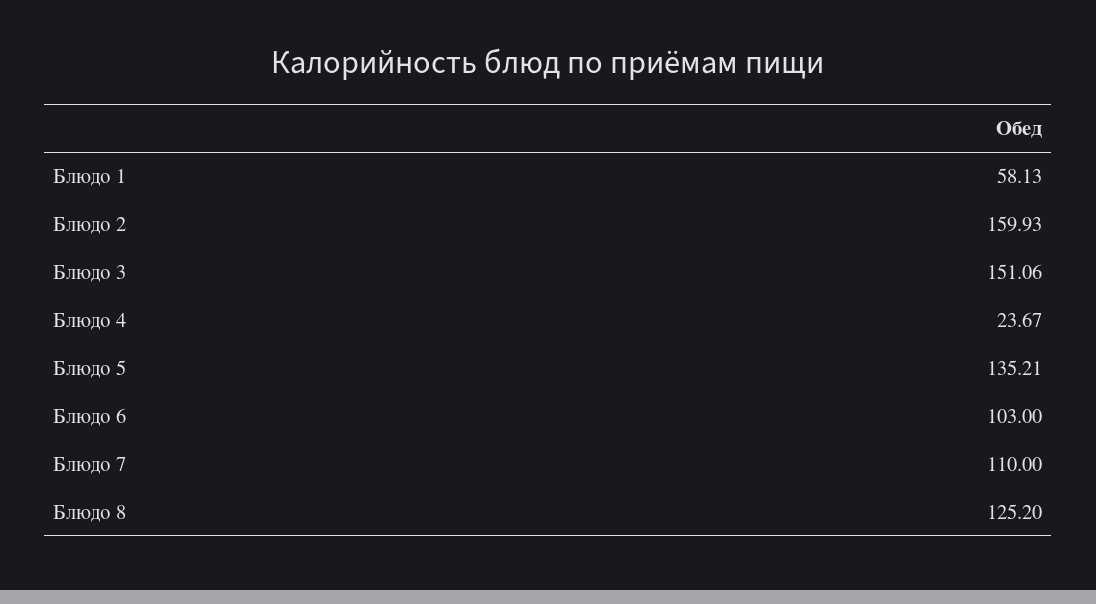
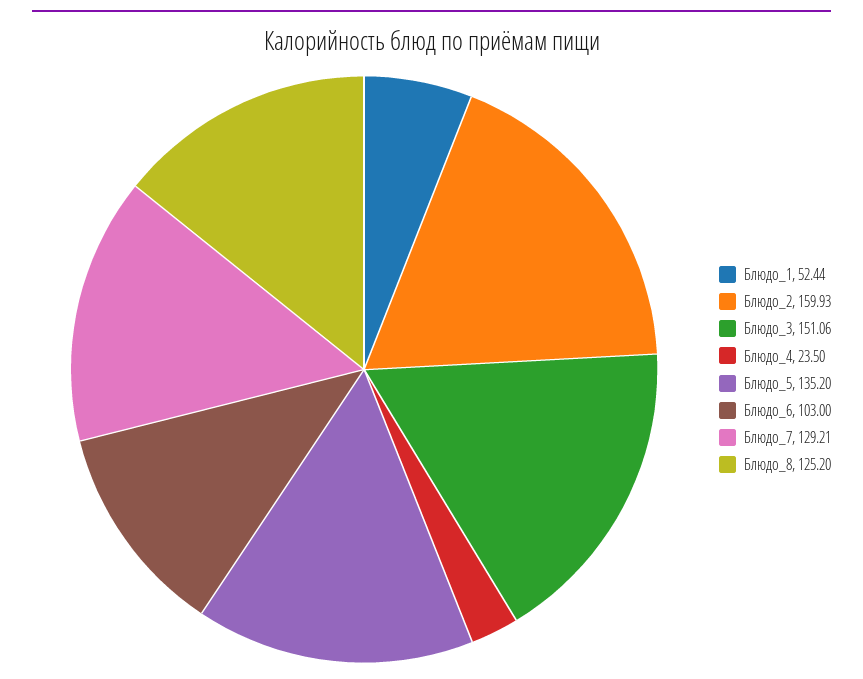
  {
-   "Блюдо 1": 58.13,
+   "Блюдо 1": 52.44,
    "Блюдо 2": 159.93,
    "Блюдо 3": 151.06,
-   "Блюдо 4": 23.67,
+   "Блюдо 4": 23.5,
-   "Блюдо 5": 135.21,
+   "Блюдо 5": 135.2,
    "Блюдо 6": 103,
-   "Блюдо 7": 110,
+   "Блюдо 7": 129.21,
    "Блюдо 8": 125.2
  }

